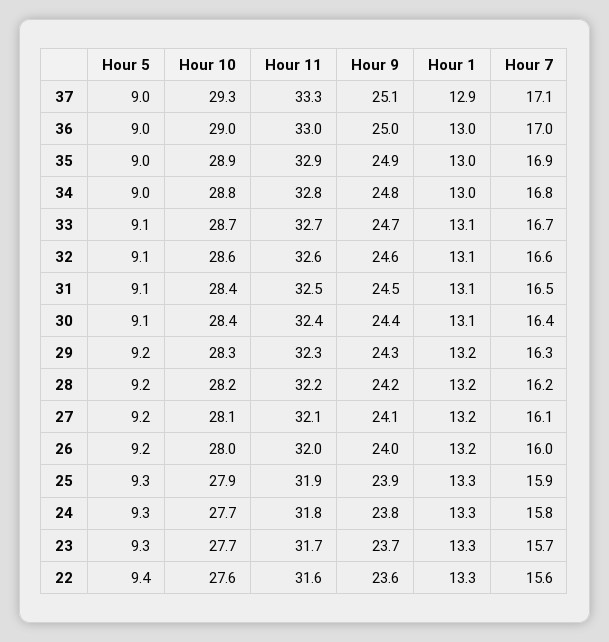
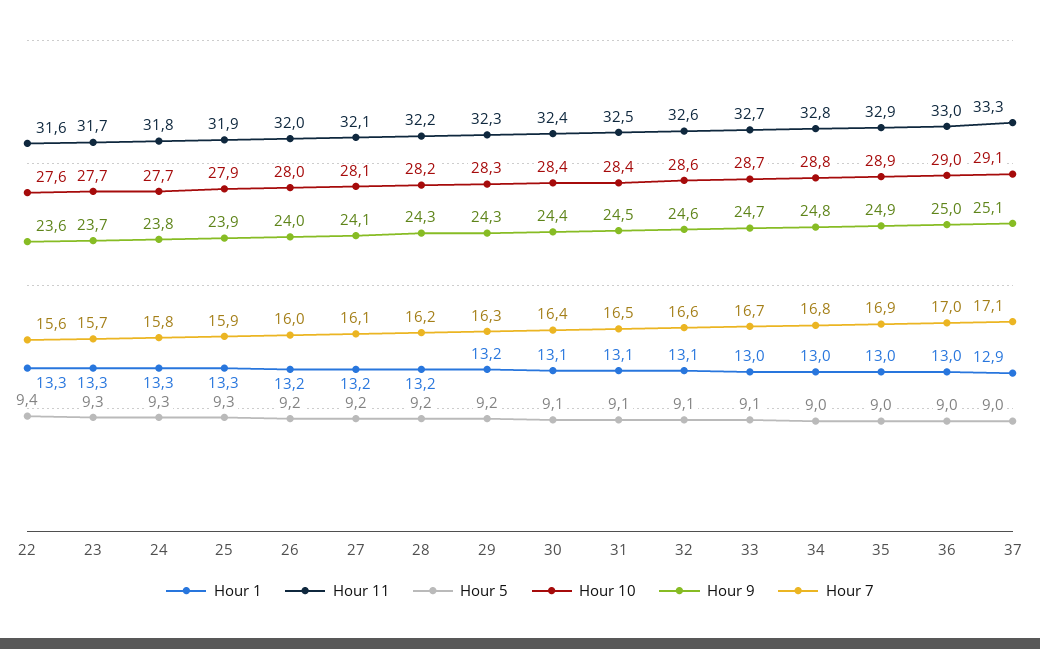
  {
    "Hour 5": {
      "37": 9,
      "36": 9,
      "35": 9,
      "34": 9,
      "33": 9.1,
      "32": 9.1,
      "31": 9.1,
      "30": 9.1,
      "29": 9.2,
      "28": 9.2,
      "27": 9.2,
      "26": 9.2,
      "25": 9.3,
      "24": 9.3,
      "23": 9.3,
      "22": 9.4
    },
    "Hour 10": {
-     "37": 29.3,
+     "37": 29.1,
      "36": 29,
      "35": 28.9,
      "34": 28.8,
      "33": 28.7,
      "32": 28.6,
      "31": 28.4,
      "30": 28.4,
      "29": 28.3,
      "28": 28.2,
      "27": 28.1,
      "26": 28,
      "25": 27.9,
      "24": 27.7,
      "23": 27.7,
      "22": 27.6
    },
    "Hour 11": {
      "37": 33.3,
      "36": 33,
      "35": 32.9,
      "34": 32.8,
      "33": 32.7,
      "32": 32.6,
      "31": 32.5,
      "30": 32.4,
      "29": 32.3,
      "28": 32.2,
      "27": 32.1,
      "26": 32,
      "25": 31.9,
      "24": 31.8,
      "23": 31.7,
      "22": 31.6
    },
    "Hour 9": {
      "37": 25.1,
      "36": 25,
      "35": 24.9,
      "34": 24.8,
      "33": 24.7,
      "32": 24.6,
      "31": 24.5,
      "30": 24.4,
      "29": 24.3,
-     "28": 24.2,
+     "28": 24.3,
      "27": 24.1,
      "26": 24,
      "25": 23.9,
      "24": 23.8,
      "23": 23.7,
      "22": 23.6
    },
    "Hour 1": {
      "37": 12.9,
      "36": 13,
      "35": 13,
      "34": 13,
-     "33": 13.1,
+     "33": 13,
      "32": 13.1,
      "31": 13.1,
      "30": 13.1,
      "29": 13.2,
      "28": 13.2,
      "27": 13.2,
      "26": 13.2,
      "25": 13.3,
      "24": 13.3,
      "23": 13.3,
      "22": 13.3
    },
    "Hour 7": {
      "37": 17.1,
      "36": 17,
      "35": 16.9,
      "34": 16.8,
      "33": 16.7,
      "32": 16.6,
      "31": 16.5,
      "30": 16.4,
      "29": 16.3,
      "28": 16.2,
      "27": 16.1,
      "26": 16,
      "25": 15.9,
      "24": 15.8,
      "23": 15.7,
      "22": 15.6
    }
  }

